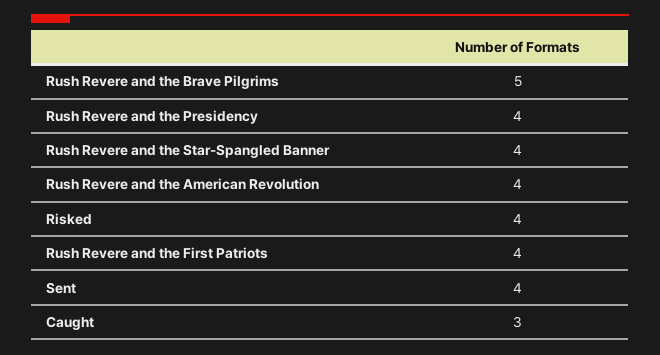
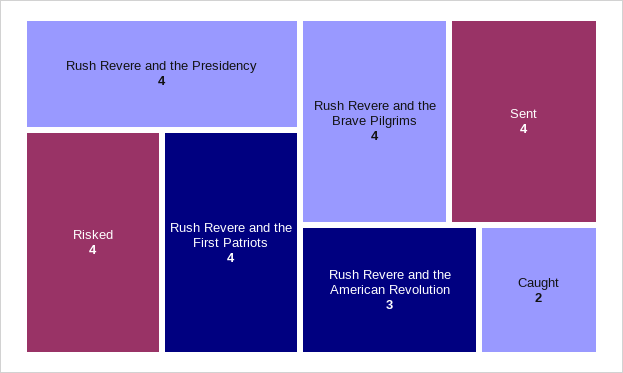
  {
-   "Rush Revere and the Brave Pilgrims": 5,
+   "Rush Revere and the Brave Pilgrims": 4,
    "Rush Revere and the Presidency": 4,
-   "Rush Revere and the Star-Spangled Banner": 4,
-   "Rush Revere and the American Revolution": 4,
+   "Rush Revere and the American Revolution": 3,
    "Risked": 4,
    "Rush Revere and the First Patriots": 4,
    "Sent": 4,
-   "Caught": 3
+   "Caught": 2
  }

